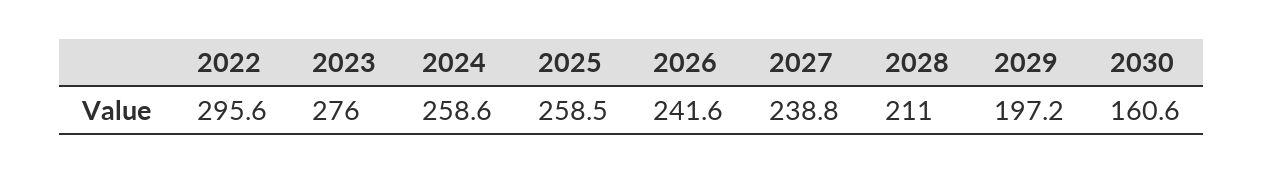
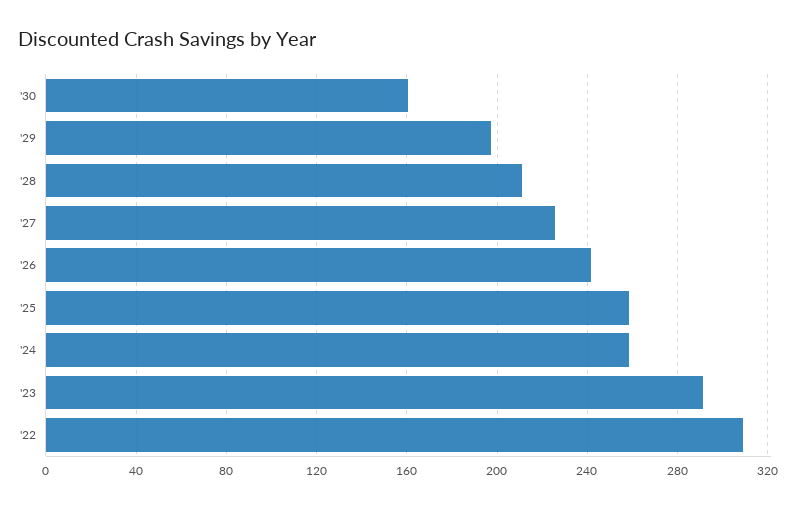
  {
-   "2022": 295.6,
+   "2022": 310,
-   "2023": 276,
+   "2023": 290,
    "2024": 258.6,
    "2025": 258.5,
    "2026": 241.6,
-   "2027": 238.8,
+   "2027": 225,
    "2028": 211,
    "2029": 197.2,
    "2030": 160.6
  }

